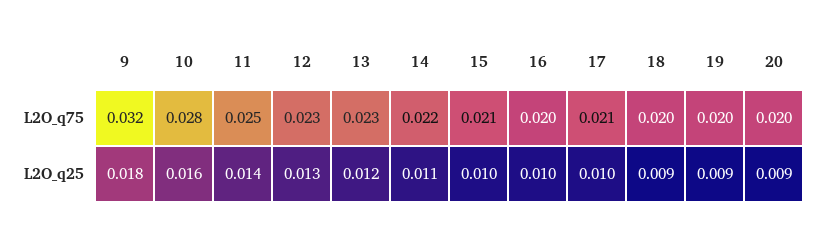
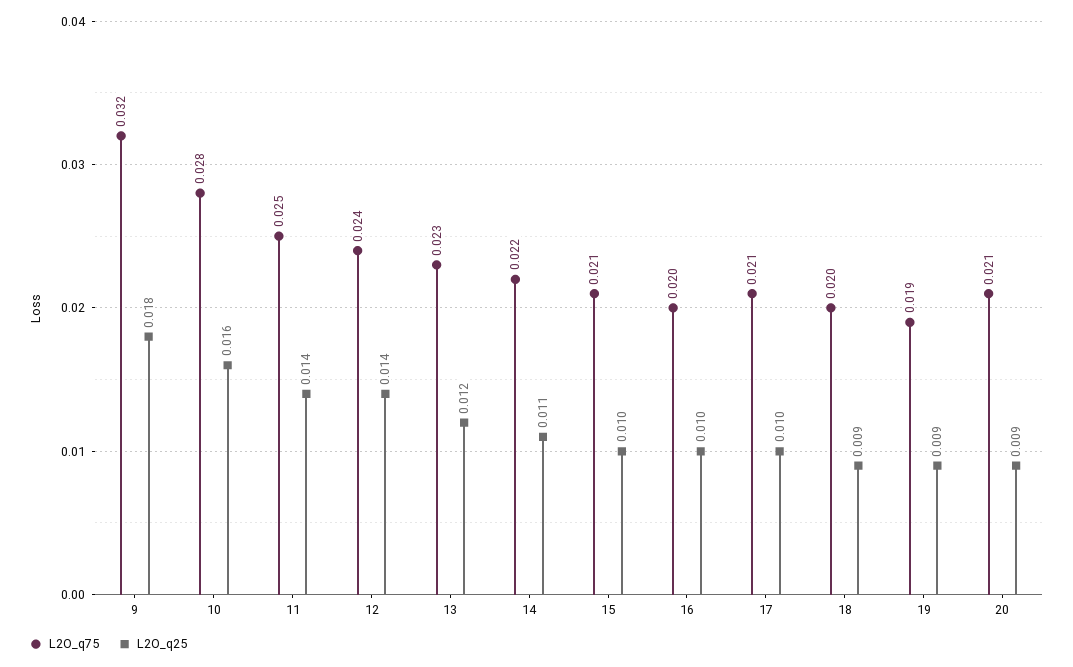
  {
    "L2O_q75": {
      "9": 0.032,
      "10": 0.028,
      "11": 0.025,
-     "12": 0.023,
+     "12": 0.024,
      "13": 0.023,
      "14": 0.022,
      "15": 0.021,
      "16": 0.02,
      "17": 0.021,
      "18": 0.02,
-     "19": 0.02,
+     "19": 0.019,
-     "20": 0.02
+     "20": 0.021
    },
    "L2O_q25": {
      "9": 0.018,
      "10": 0.016,
      "11": 0.014,
-     "12": 0.013,
+     "12": 0.014,
      "13": 0.012,
      "14": 0.011,
      "15": 0.01,
      "16": 0.01,
      "17": 0.01,
      "18": 0.009,
      "19": 0.009,
      "20": 0.009
    }
  }

